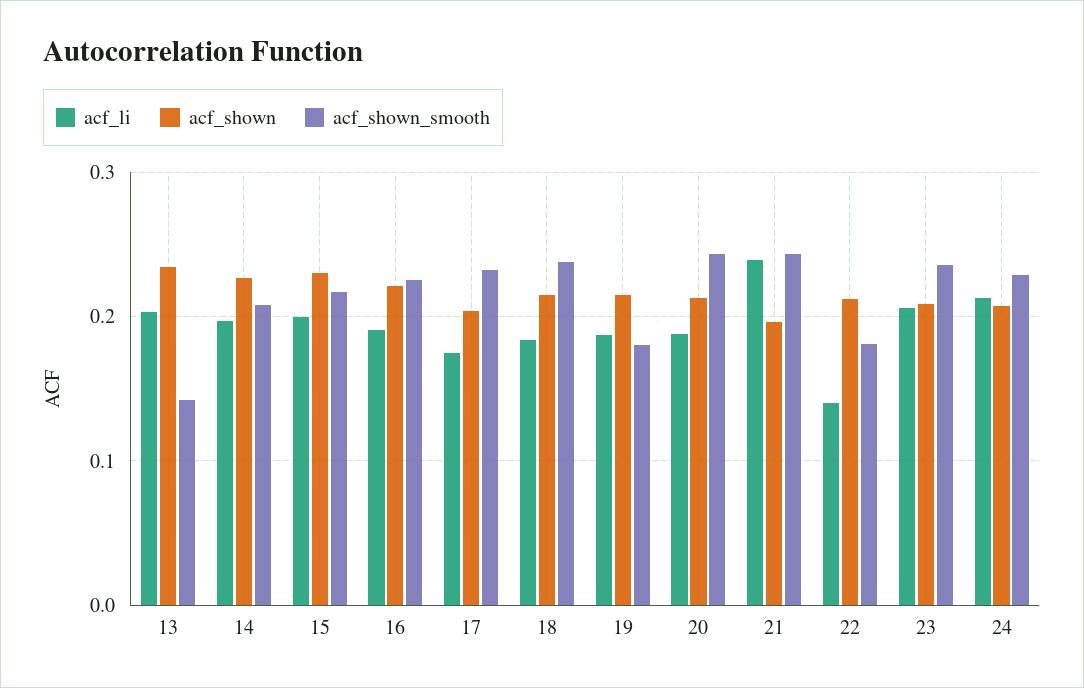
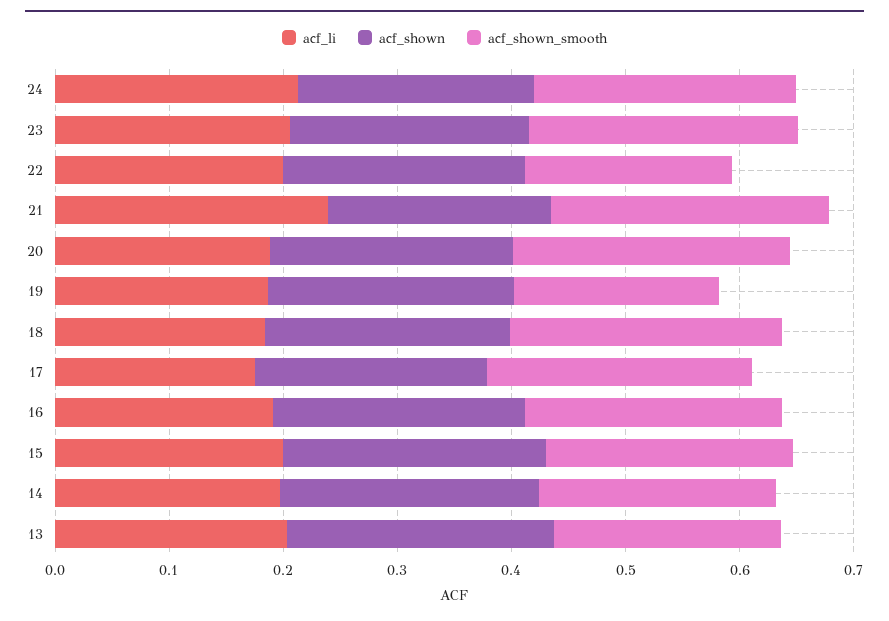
  {
    "acf_li": {
      "13": 0.2,
      "14": 0.2,
      "15": 0.2,
      "16": 0.19,
      "17": 0.18,
      "18": 0.18,
      "19": 0.19,
      "20": 0.19,
      "21": 0.24,
-     "22": 0.14,
+     "22": 0.2,
      "23": 0.21,
      "24": 0.21
    },
    "acf_shown": {
      "13": 0.23,
      "14": 0.23,
      "15": 0.23,
      "16": 0.22,
      "17": 0.2,
      "18": 0.22,
      "19": 0.22,
      "20": 0.21,
      "21": 0.2,
      "22": 0.21,
      "23": 0.21,
      "24": 0.21
    },
    "acf_shown_smooth": {
-     "13": 0.14,
+     "13": 0.2,
      "14": 0.21,
      "15": 0.22,
      "16": 0.23,
      "17": 0.23,
      "18": 0.24,
      "19": 0.18,
      "20": 0.24,
      "21": 0.24,
      "22": 0.18,
      "23": 0.24,
      "24": 0.23
    }
  }

